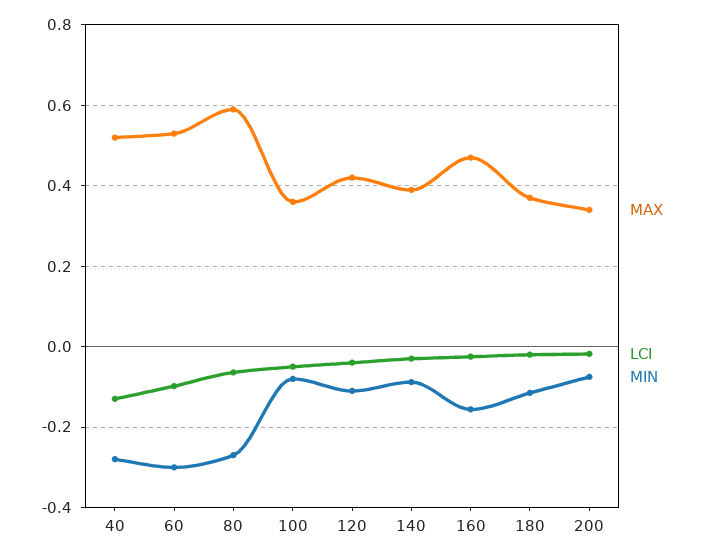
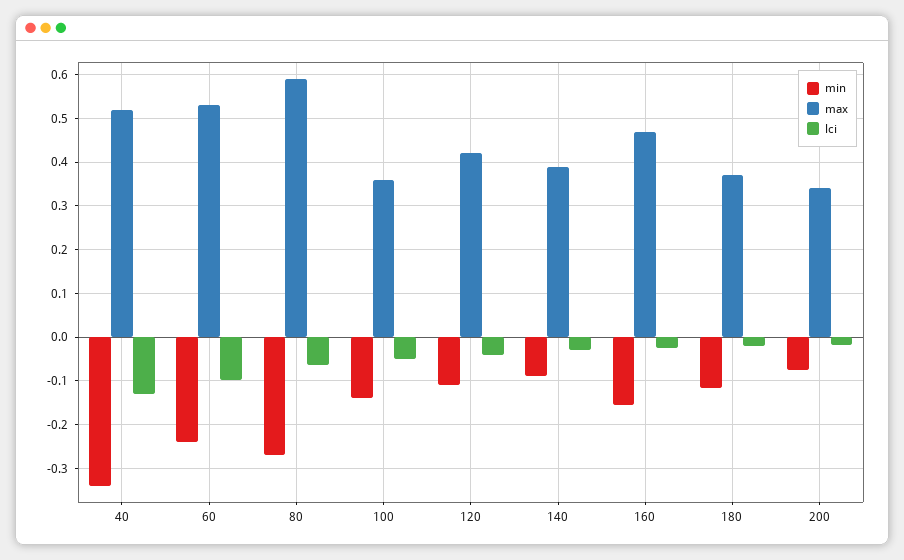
  {
    "MAX": {
      "40": 0.52,
      "60": 0.54,
      "80": 0.6,
      "100": 0.36,
      "120": 0.42,
      "140": 0.4,
      "160": 0.48,
      "180": 0.38,
      "200": 0.34
    },
    "LCI": {
      "40": -0.14,
      "60": -0.1,
      "80": -0.06,
      "100": -0.06,
      "120": -0.04,
      "140": -0.04,
      "160": -0.02,
      "180": -0.02,
      "200": -0.02
    },
    "MIN": {
-     "40": -0.28,
+     "40": -0.34,
-     "60": -0.3,
+     "60": -0.24,
      "80": -0.28,
-     "100": -0.08,
+     "100": -0.14,
      "120": -0.12,
      "140": -0.08,
      "160": -0.16,
      "180": -0.12,
      "200": -0.08
    }
  }

